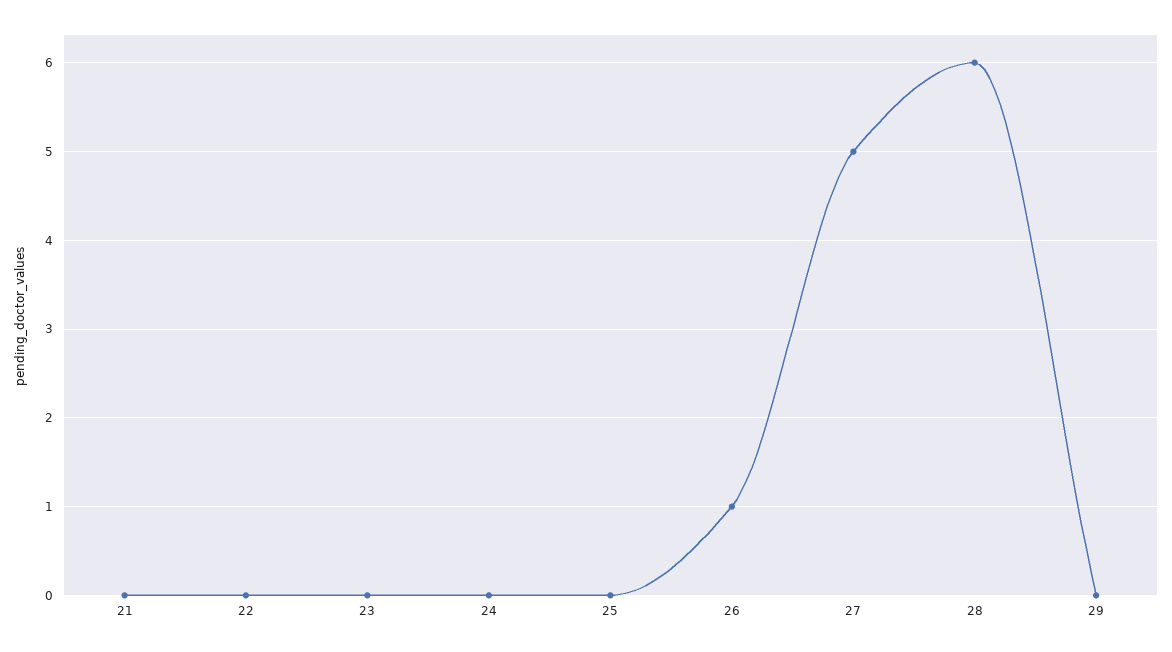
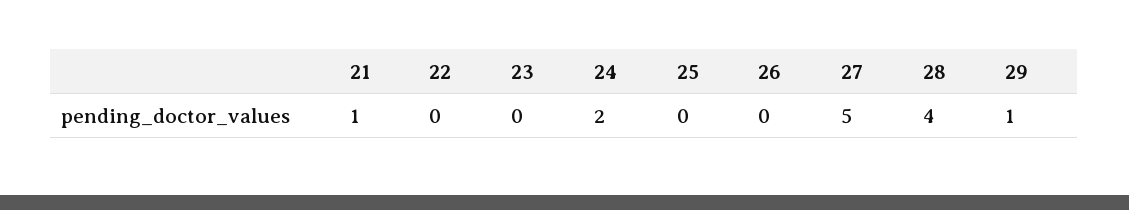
  {
-   "21": 0,
+   "21": 1,
    "22": 0,
    "23": 0,
-   "24": 0,
+   "24": 2,
    "25": 0,
-   "26": 1,
+   "26": 0,
    "27": 5,
-   "28": 6,
+   "28": 4,
-   "29": 0
+   "29": 1
  }

